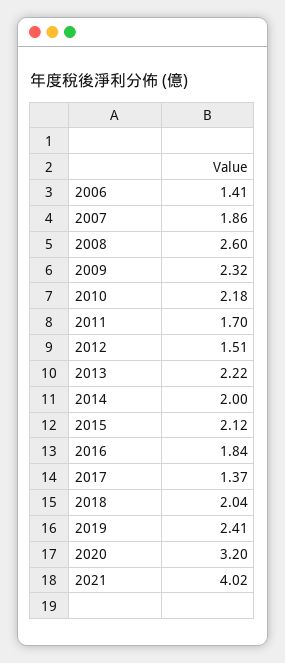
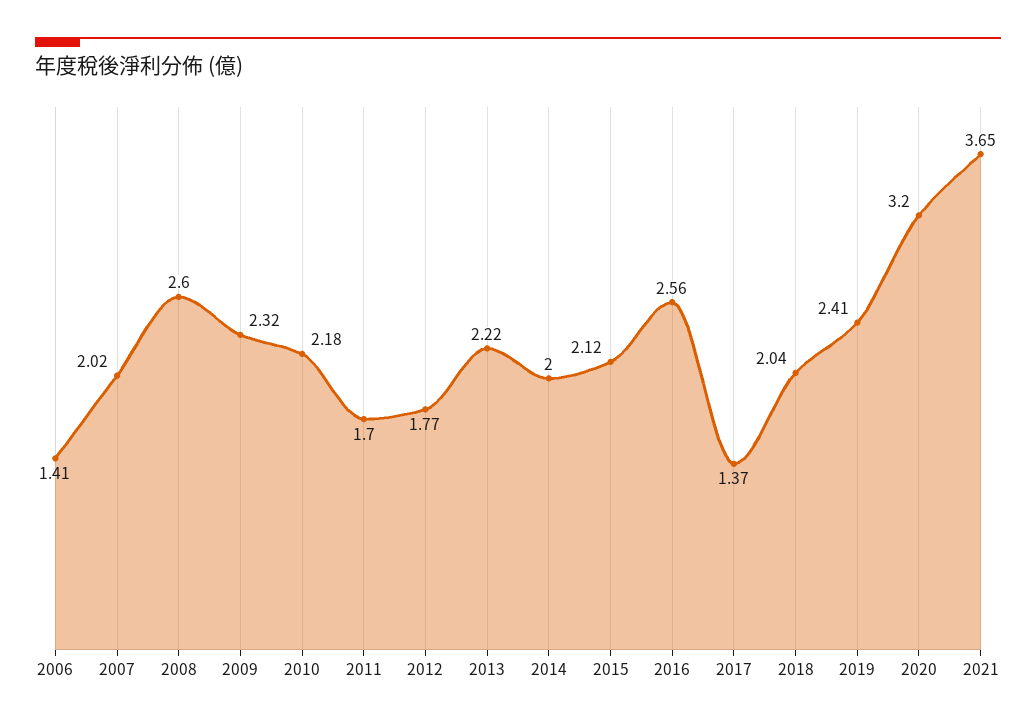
  {
    "2006": 1.41,
-   "2007": 1.86,
+   "2007": 2.02,
    "2008": 2.6,
    "2009": 2.32,
    "2010": 2.18,
    "2011": 1.7,
-   "2012": 1.51,
+   "2012": 1.77,
    "2013": 2.22,
    "2014": 2,
    "2015": 2.12,
-   "2016": 1.84,
+   "2016": 2.56,
    "2017": 1.37,
    "2018": 2.04,
    "2019": 2.41,
    "2020": 3.2,
-   "2021": 4.02
+   "2021": 3.65
  }

